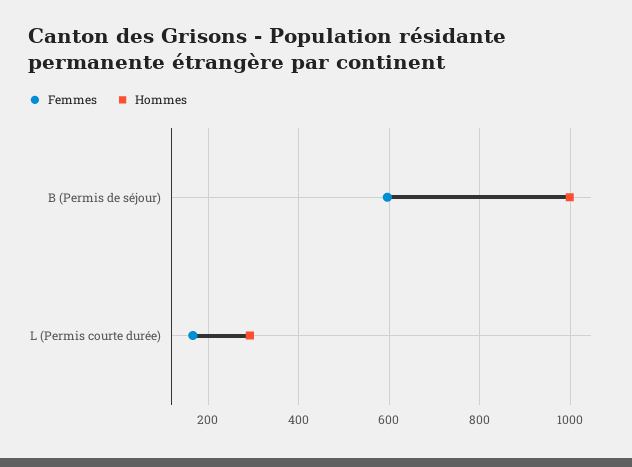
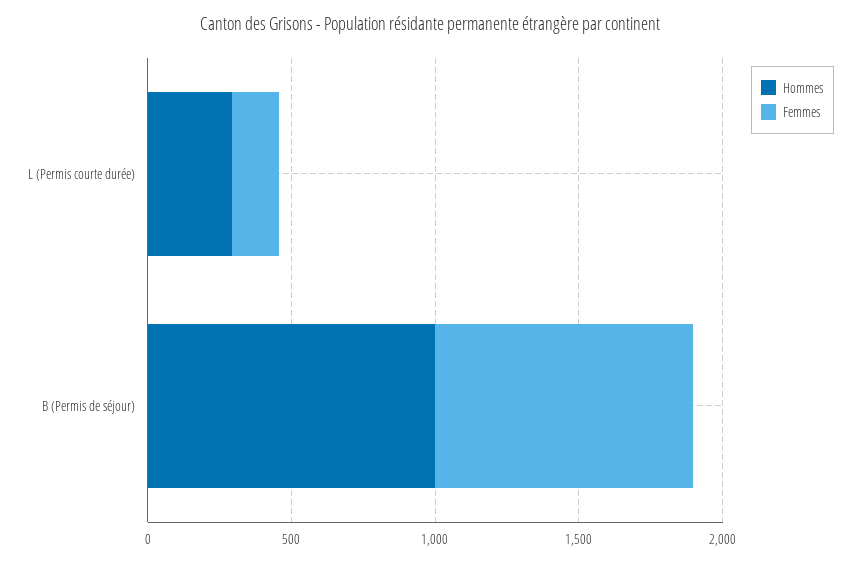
  {
    "Femmes": {
-     "B (Permis de séjour)": 600,
+     "B (Permis de séjour)": 900,
      "L (Permis courte durée)": 160
    },
    "Hommes": {
      "B (Permis de séjour)": 1000,
      "L (Permis courte durée)": 300
    }
  }

